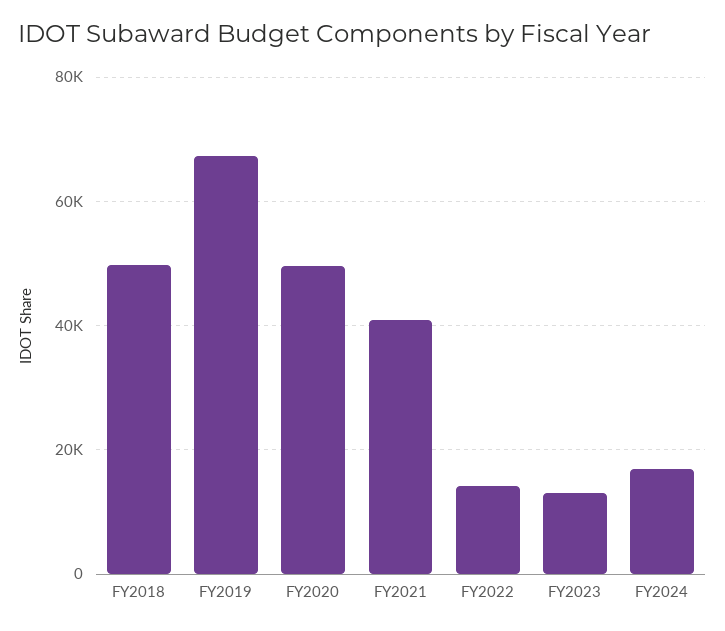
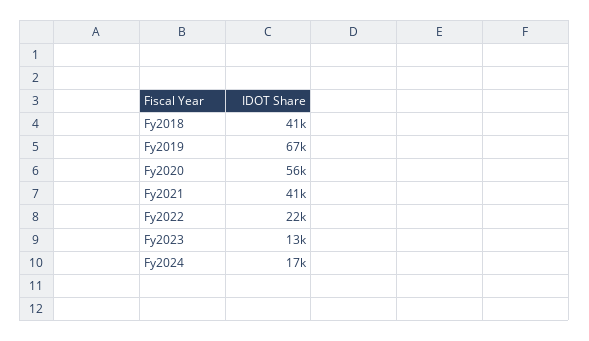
  {
-   "FY2018": 50000,
+   "FY2018": 41000,
    "FY2019": 67000,
-   "FY2020": 50000,
+   "FY2020": 56000,
    "FY2021": 41000,
-   "FY2022": 14000,
+   "FY2022": 22000,
    "FY2023": 13000,
    "FY2024": 17000
  }

